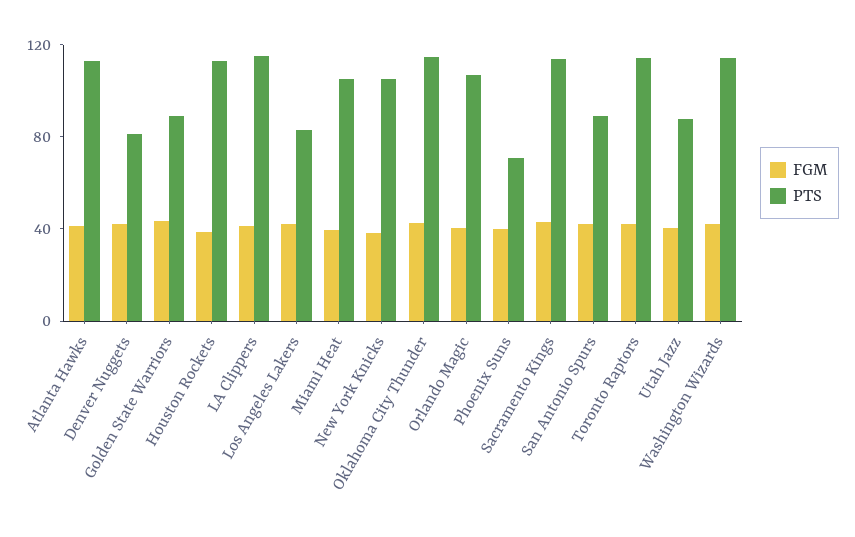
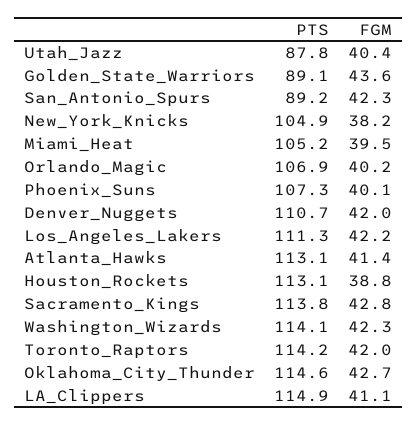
  {
    "FGM": {
      "Atlanta Hawks": 41.4,
      "Denver Nuggets": 42,
      "Golden State Warriors": 43.6,
      "Houston Rockets": 38.8,
      "LA Clippers": 41.1,
      "Los Angeles Lakers": 42.2,
      "Miami Heat": 39.5,
      "New York Knicks": 38.2,
      "Oklahoma City Thunder": 42.7,
      "Orlando Magic": 40.2,
      "Phoenix Suns": 40.1,
      "Sacramento Kings": 42.8,
      "San Antonio Spurs": 42.3,
      "Toronto Raptors": 42,
      "Utah Jazz": 40.4,
      "Washington Wizards": 42.3
    },
    "PTS": {
      "Atlanta Hawks": 113.1,
-     "Denver Nuggets": 80,
+     "Denver Nuggets": 110.7,
      "Golden State Warriors": 89.1,
      "Houston Rockets": 113.1,
      "LA Clippers": 114.9,
-     "Los Angeles Lakers": 80,
+     "Los Angeles Lakers": 111.3,
      "Miami Heat": 105.2,
      "New York Knicks": 104.9,
      "Oklahoma City Thunder": 114.6,
      "Orlando Magic": 106.9,
-     "Phoenix Suns": 70,
+     "Phoenix Suns": 107.3,
      "Sacramento Kings": 113.8,
      "San Antonio Spurs": 89.2,
      "Toronto Raptors": 114.2,
      "Utah Jazz": 87.8,
      "Washington Wizards": 114.1
    }
  }

